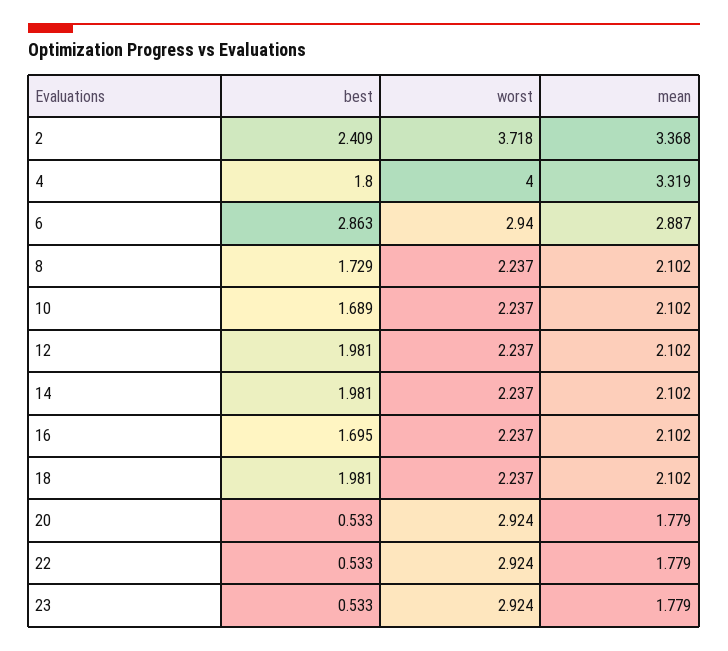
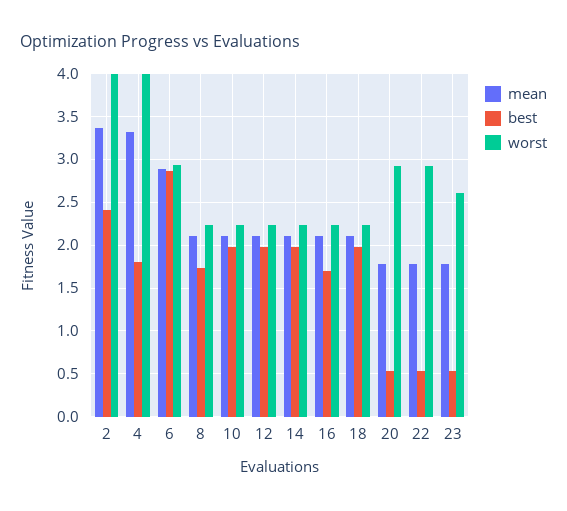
  {
    "best": {
      "2": 2.409,
      "4": 1.8,
      "6": 2.863,
      "8": 1.729,
-     "10": 1.689,
+     "10": 2,
      "12": 1.981,
      "14": 1.981,
      "16": 1.695,
      "18": 1.981,
      "20": 0.533,
      "22": 0.533,
      "23": 0.533
    },
    "worst": {
-     "2": 3.718,
+     "2": 4,
      "4": 4,
      "6": 2.94,
      "8": 2.237,
      "10": 2.237,
      "12": 2.237,
      "14": 2.237,
      "16": 2.237,
      "18": 2.237,
      "20": 2.924,
      "22": 2.924,
-     "23": 2.924
+     "23": 2.6
    },
    "mean": {
      "2": 3.368,
      "4": 3.319,
      "6": 2.887,
      "8": 2.102,
      "10": 2.102,
      "12": 2.102,
      "14": 2.102,
      "16": 2.102,
      "18": 2.102,
      "20": 1.779,
      "22": 1.779,
      "23": 1.779
    }
  }

